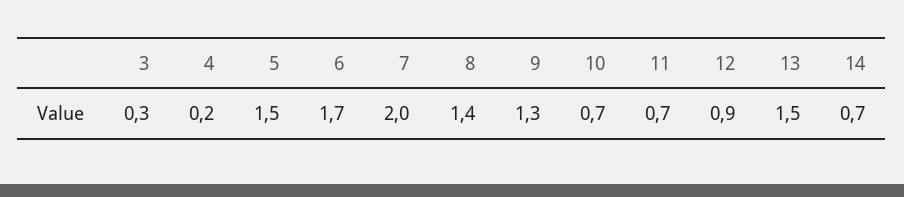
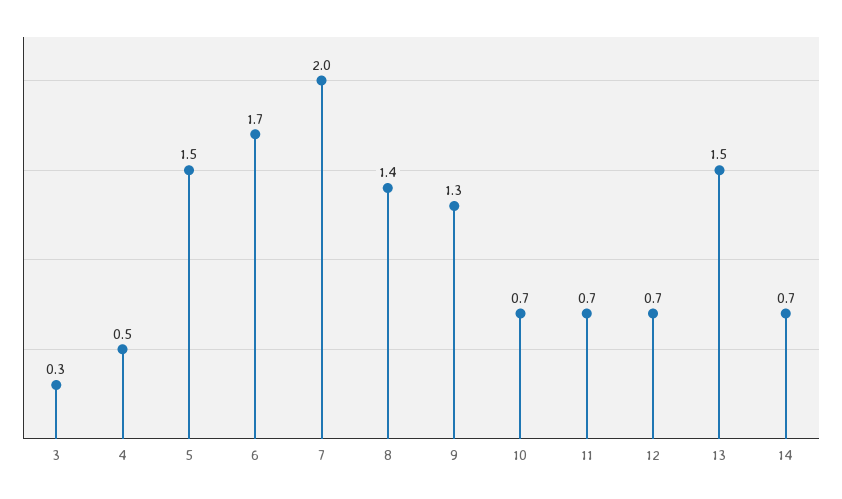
  {
    "3": 0.3,
-   "4": 0.2,
+   "4": 0.5,
    "5": 1.5,
    "6": 1.7,
    "7": 2,
    "8": 1.4,
    "9": 1.3,
    "10": 0.7,
    "11": 0.7,
-   "12": 0.9,
+   "12": 0.7,
    "13": 1.5,
    "14": 0.7
  }

